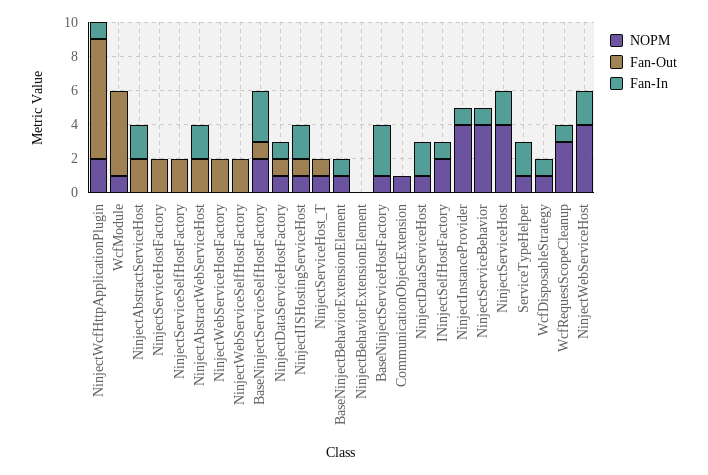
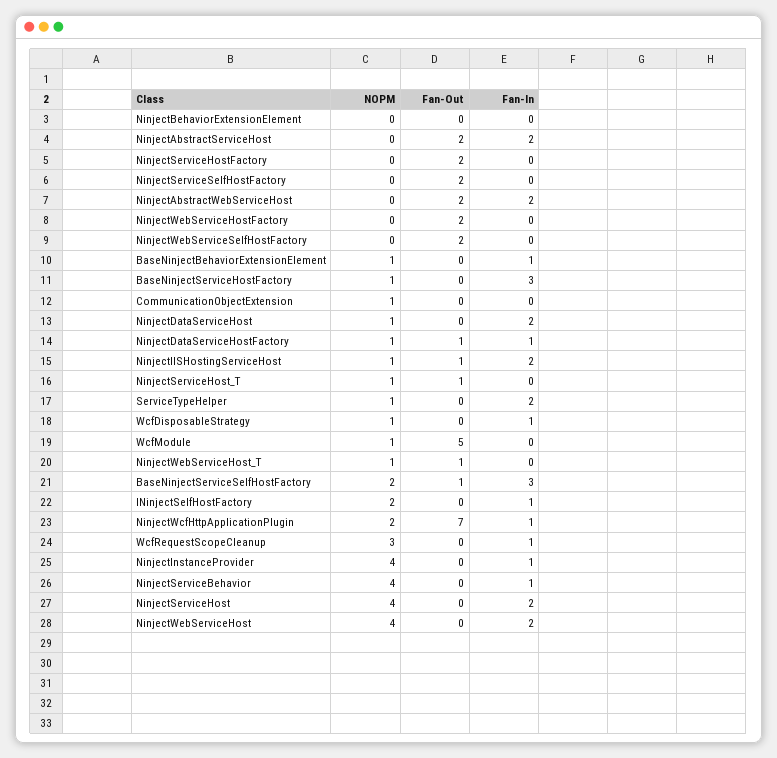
  {
    "NOPM": {
      "NinjectWcfHttpApplicationPlugin": 2,
      "WcfModule": 1,
      "NinjectAbstractServiceHost": 0,
      "NinjectServiceHostFactory": 0,
      "NinjectServiceSelfHostFactory": 0,
      "NinjectAbstractWebServiceHost": 0,
      "NinjectWebServiceHostFactory": 0,
      "NinjectWebServiceSelfHostFactory": 0,
      "BaseNinjectServiceSelfHostFactory": 2,
      "NinjectDataServiceHostFactory": 1,
      "NinjectIISHostingServiceHost": 1,
      "NinjectServiceHost_T": 1,
      "BaseNinjectBehaviorExtensionElement": 1,
      "NinjectBehaviorExtensionElement": 0,
      "BaseNinjectServiceHostFactory": 1,
      "CommunicationObjectExtension": 1,
      "NinjectDataServiceHost": 1,
      "INinjectSelfHostFactory": 2,
      "NinjectInstanceProvider": 4,
      "NinjectServiceBehavior": 4,
      "NinjectServiceHost": 4,
      "ServiceTypeHelper": 1,
      "WcfDisposableStrategy": 1,
      "WcfRequestScopeCleanup": 3,
-     "NinjectWebServiceHost": 4
+     "NinjectWebServiceHost": 4,
+     "NinjectWebServiceHost_T": 1
    },
    "Fan-Out": {
      "NinjectWcfHttpApplicationPlugin": 7,
      "WcfModule": 5,
      "NinjectAbstractServiceHost": 2,
      "NinjectServiceHostFactory": 2,
      "NinjectServiceSelfHostFactory": 2,
      "NinjectAbstractWebServiceHost": 2,
      "NinjectWebServiceHostFactory": 2,
      "NinjectWebServiceSelfHostFactory": 2,
      "BaseNinjectServiceSelfHostFactory": 1,
      "NinjectDataServiceHostFactory": 1,
      "NinjectIISHostingServiceHost": 1,
      "NinjectServiceHost_T": 1,
      "BaseNinjectBehaviorExtensionElement": 0,
      "NinjectBehaviorExtensionElement": 0,
      "BaseNinjectServiceHostFactory": 0,
      "CommunicationObjectExtension": 0,
      "NinjectDataServiceHost": 0,
      "INinjectSelfHostFactory": 0,
      "NinjectInstanceProvider": 0,
      "NinjectServiceBehavior": 0,
      "NinjectServiceHost": 0,
      "ServiceTypeHelper": 0,
      "WcfDisposableStrategy": 0,
      "WcfRequestScopeCleanup": 0,
-     "NinjectWebServiceHost": 0
+     "NinjectWebServiceHost": 0,
+     "NinjectWebServiceHost_T": 1
    },
    "Fan-In": {
      "NinjectWcfHttpApplicationPlugin": 1,
      "WcfModule": 0,
      "NinjectAbstractServiceHost": 2,
      "NinjectServiceHostFactory": 0,
      "NinjectServiceSelfHostFactory": 0,
      "NinjectAbstractWebServiceHost": 2,
      "NinjectWebServiceHostFactory": 0,
      "NinjectWebServiceSelfHostFactory": 0,
      "BaseNinjectServiceSelfHostFactory": 3,
      "NinjectDataServiceHostFactory": 1,
      "NinjectIISHostingServiceHost": 2,
      "NinjectServiceHost_T": 0,
      "BaseNinjectBehaviorExtensionElement": 1,
      "NinjectBehaviorExtensionElement": 0,
      "BaseNinjectServiceHostFactory": 3,
      "CommunicationObjectExtension": 0,
      "NinjectDataServiceHost": 2,
      "INinjectSelfHostFactory": 1,
      "NinjectInstanceProvider": 1,
      "NinjectServiceBehavior": 1,
      "NinjectServiceHost": 2,
      "ServiceTypeHelper": 2,
      "WcfDisposableStrategy": 1,
      "WcfRequestScopeCleanup": 1,
-     "NinjectWebServiceHost": 2
+     "NinjectWebServiceHost": 2,
+     "NinjectWebServiceHost_T": 0
    }
  }

